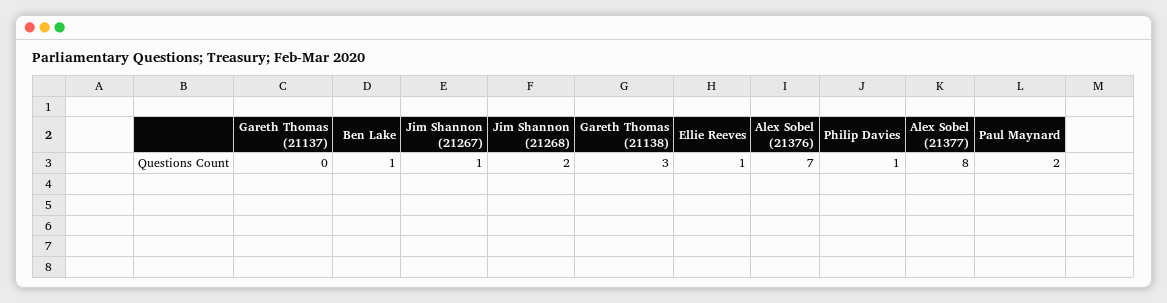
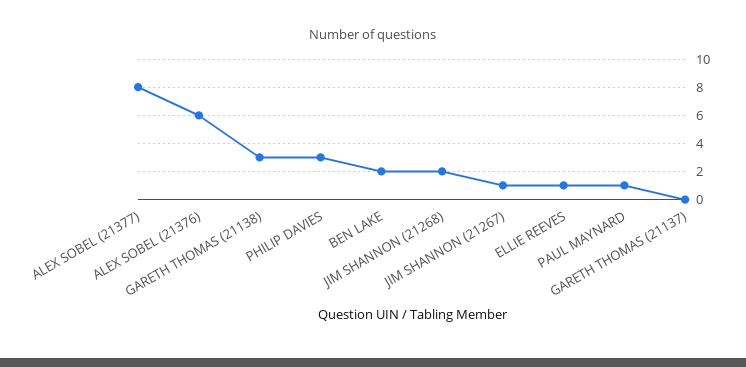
  {
    "Gareth Thomas (21137)": 0,
-   "Ben Lake": 1,
+   "Ben Lake": 2,
    "Jim Shannon (21267)": 1,
    "Jim Shannon (21268)": 2,
    "Gareth Thomas (21138)": 3,
    "Ellie Reeves": 1,
-   "Alex Sobel (21376)": 7,
+   "Alex Sobel (21376)": 6,
-   "Philip Davies": 1,
+   "Philip Davies": 3,
    "Alex Sobel (21377)": 8,
-   "Paul Maynard": 2
+   "Paul Maynard": 1
  }

